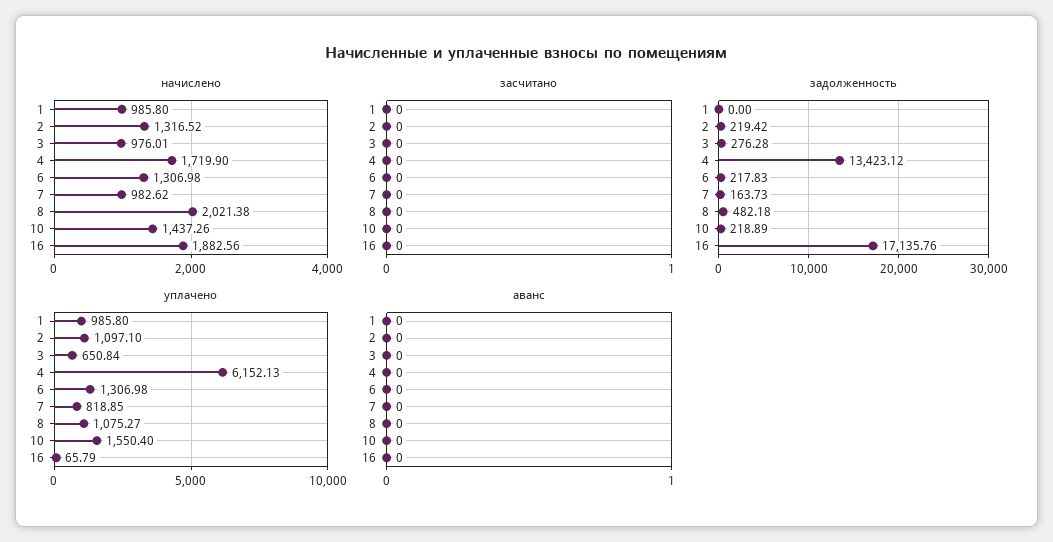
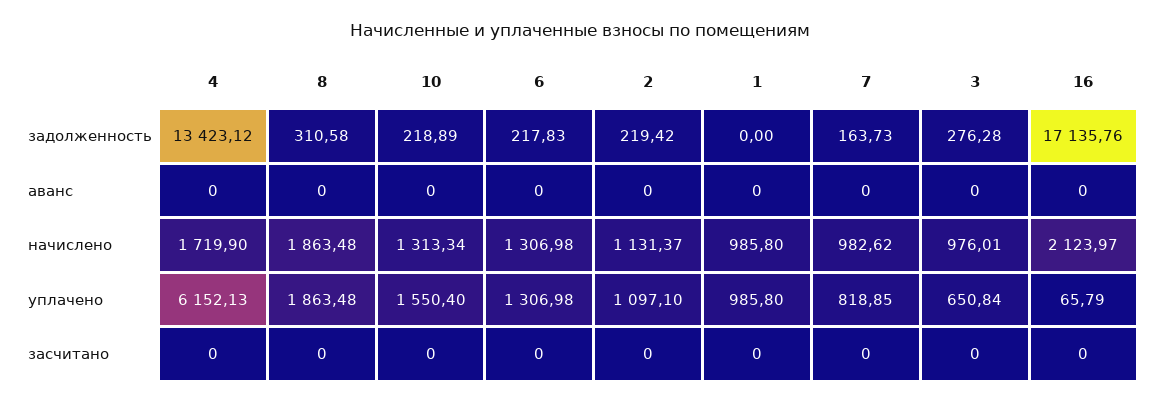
  {
    "начислено": {
      "1": 985.8,
-     "2": 1316.52,
+     "2": 1131.37,
      "3": 976.01,
      "4": 1719.9,
      "6": 1306.98,
      "7": 982.62,
-     "8": 2021.38,
+     "8": 1863.48,
-     "10": 1437.26,
+     "10": 1313.34,
-     "16": 1882.56
+     "16": 2123.97
    },
    "засчитано": {
      "1": 0,
      "2": 0,
      "3": 0,
      "4": 0,
      "6": 0,
      "7": 0,
      "8": 0,
      "10": 0,
      "16": 0
    },
    "задолженность": {
      "1": 0,
      "2": 219.42,
      "3": 276.28,
      "4": 13423.12,
      "6": 217.83,
      "7": 163.73,
-     "8": 482.18,
+     "8": 310.58,
      "10": 218.89,
      "16": 17135.76
    },
    "уплачено": {
      "1": 985.8,
      "2": 1097.1,
      "3": 650.84,
      "4": 6152.13,
      "6": 1306.98,
      "7": 818.85,
-     "8": 1075.27,
+     "8": 1863.48,
      "10": 1550.4,
      "16": 65.79
    },
    "аванс": {
      "1": 0,
      "2": 0,
      "3": 0,
      "4": 0,
      "6": 0,
      "7": 0,
      "8": 0,
      "10": 0,
      "16": 0
    }
  }

